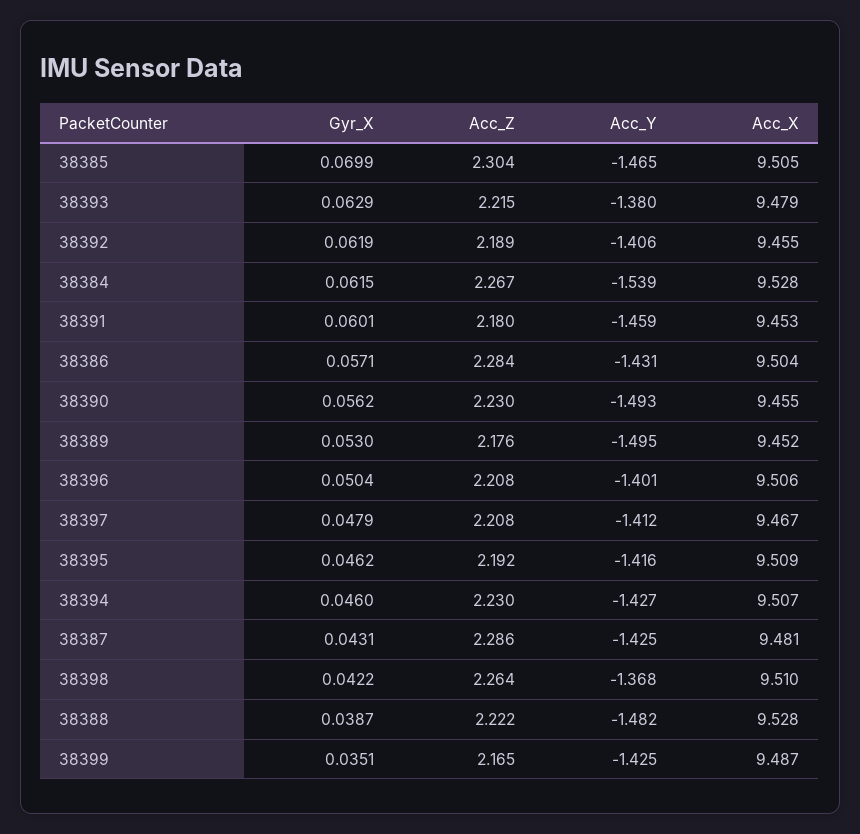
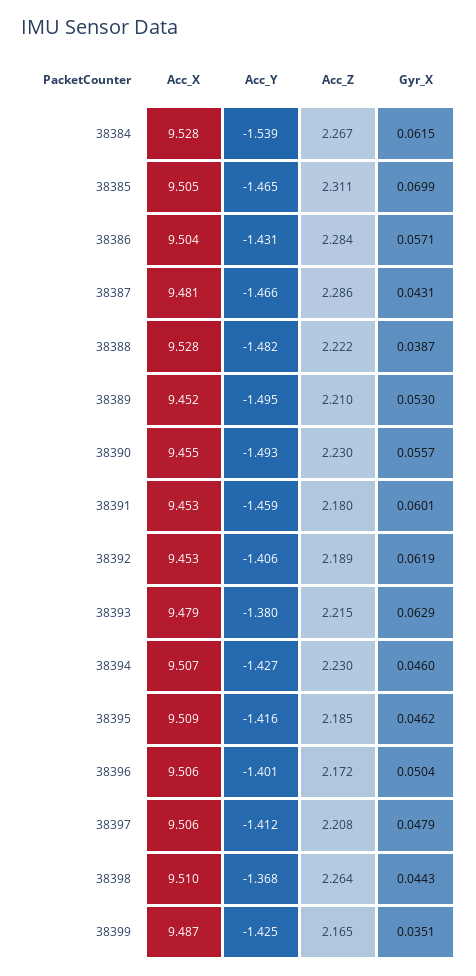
  {
    "Gyr_X": {
      "38385": 0.0699,
      "38393": 0.0629,
      "38392": 0.0619,
      "38384": 0.0615,
      "38391": 0.0601,
      "38386": 0.0571,
-     "38390": 0.0562,
+     "38390": 0.0557,
      "38389": 0.053,
      "38396": 0.0504,
      "38397": 0.0479,
      "38395": 0.0462,
      "38394": 0.046,
      "38387": 0.0431,
-     "38398": 0.0422,
+     "38398": 0.0443,
      "38388": 0.0387,
      "38399": 0.0351
    },
    "Acc_Z": {
-     "38385": 2.304,
+     "38385": 2.311,
      "38393": 2.215,
      "38392": 2.189,
      "38384": 2.267,
      "38391": 2.18,
      "38386": 2.284,
      "38390": 2.23,
-     "38389": 2.176,
+     "38389": 2.21,
-     "38396": 2.208,
+     "38396": 2.172,
      "38397": 2.208,
-     "38395": 2.192,
+     "38395": 2.185,
      "38394": 2.23,
      "38387": 2.286,
      "38398": 2.264,
      "38388": 2.222,
      "38399": 2.165
    },
    "Acc_Y": {
      "38385": -1.465,
      "38393": -1.38,
      "38392": -1.406,
      "38384": -1.539,
      "38391": -1.459,
      "38386": -1.431,
      "38390": -1.493,
      "38389": -1.495,
      "38396": -1.401,
      "38397": -1.412,
      "38395": -1.416,
      "38394": -1.427,
-     "38387": -1.425,
+     "38387": -1.466,
      "38398": -1.368,
      "38388": -1.482,
      "38399": -1.425
    },
    "Acc_X": {
      "38385": 9.505,
      "38393": 9.479,
-     "38392": 9.455,
+     "38392": 9.453,
      "38384": 9.528,
      "38391": 9.453,
      "38386": 9.504,
      "38390": 9.455,
      "38389": 9.452,
      "38396": 9.506,
-     "38397": 9.467,
+     "38397": 9.506,
      "38395": 9.509,
      "38394": 9.507,
      "38387": 9.481,
      "38398": 9.51,
      "38388": 9.528,
      "38399": 9.487
    }
  }

